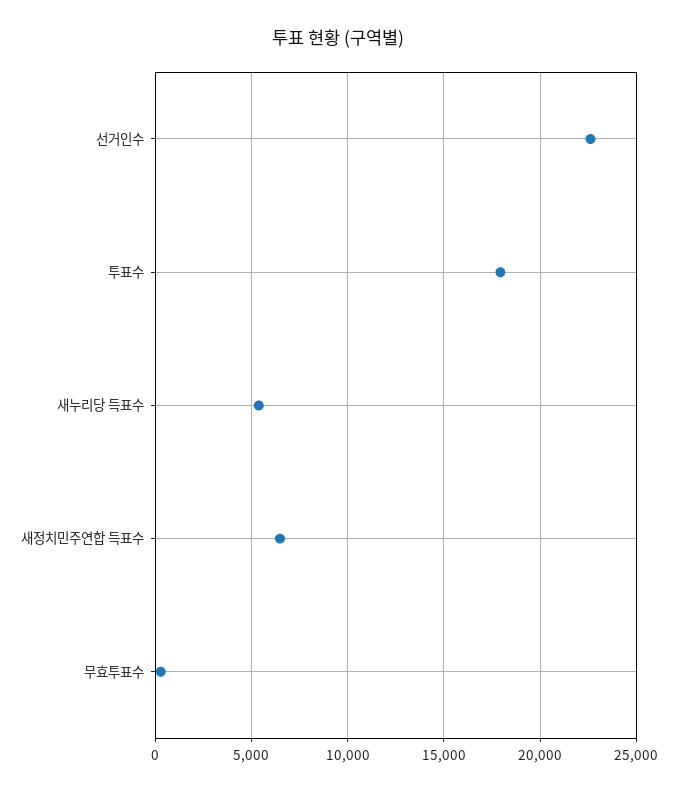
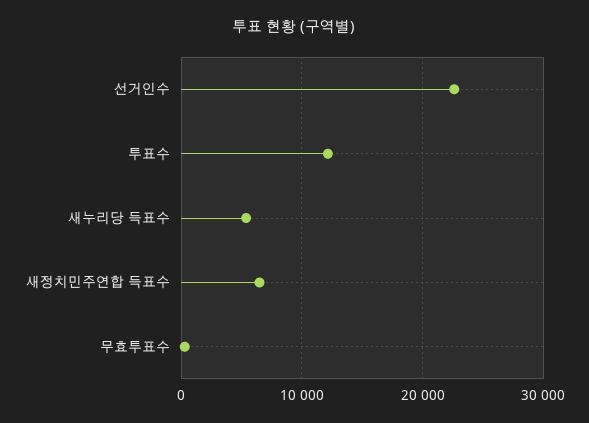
  {
    "선거인수": 22500,
-   "투표수": 18000,
+   "투표수": 12000,
    "새누리당 득표수": 5500,
    "새정치민주연합 득표수": 6500,
    "무효투표수": 500
  }

